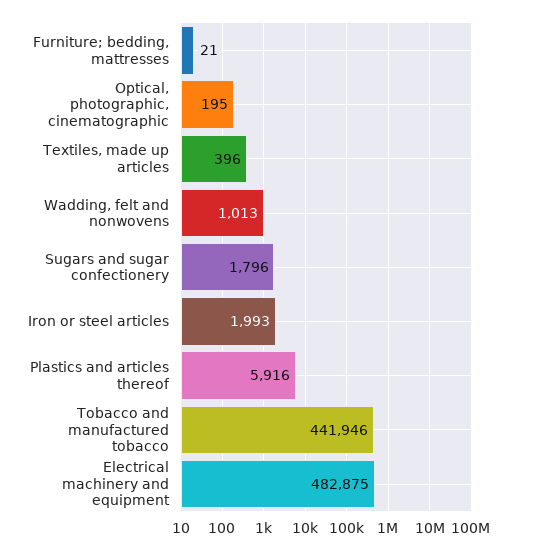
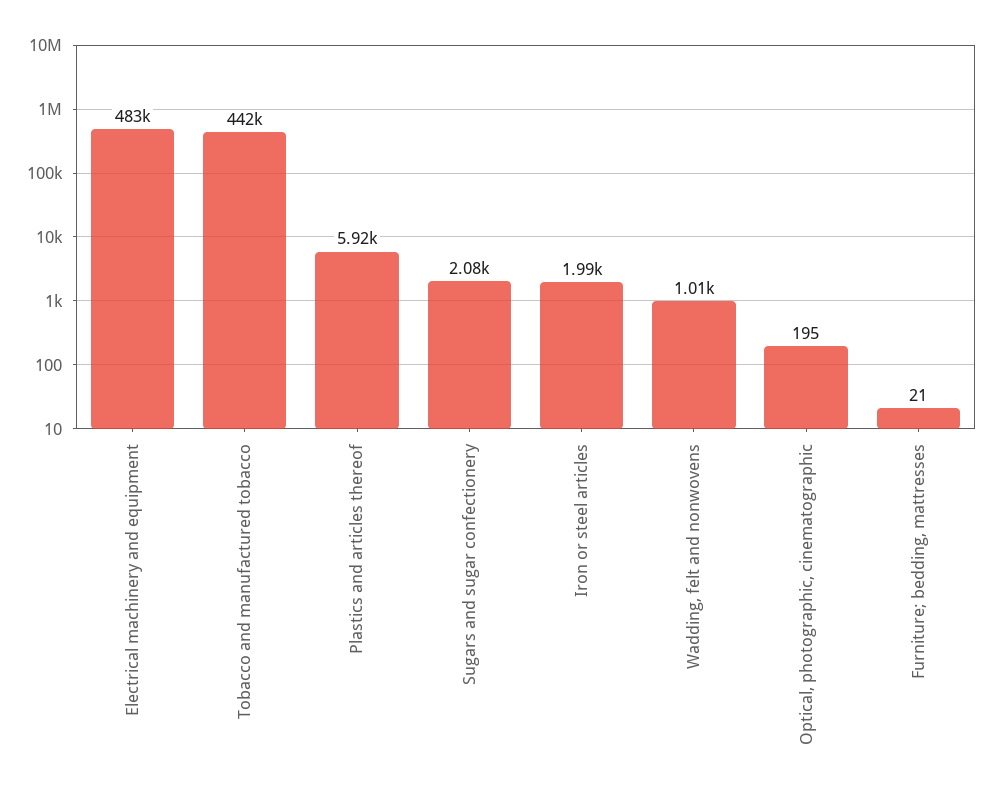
  {
    "Furniture; bedding, mattresses": 21,
    "Optical, photographic, cinematographic": 195,
-   "Textiles, made up articles": 396,
    "Wadding, felt and nonwovens": 1013,
-   "Sugars and sugar confectionery": 1796,
+   "Sugars and sugar confectionery": 2080,
    "Iron or steel articles": 1993,
    "Plastics and articles thereof": 5916,
    "Tobacco and manufactured tobacco": 441946,
    "Electrical machinery and equipment": 482875
  }

